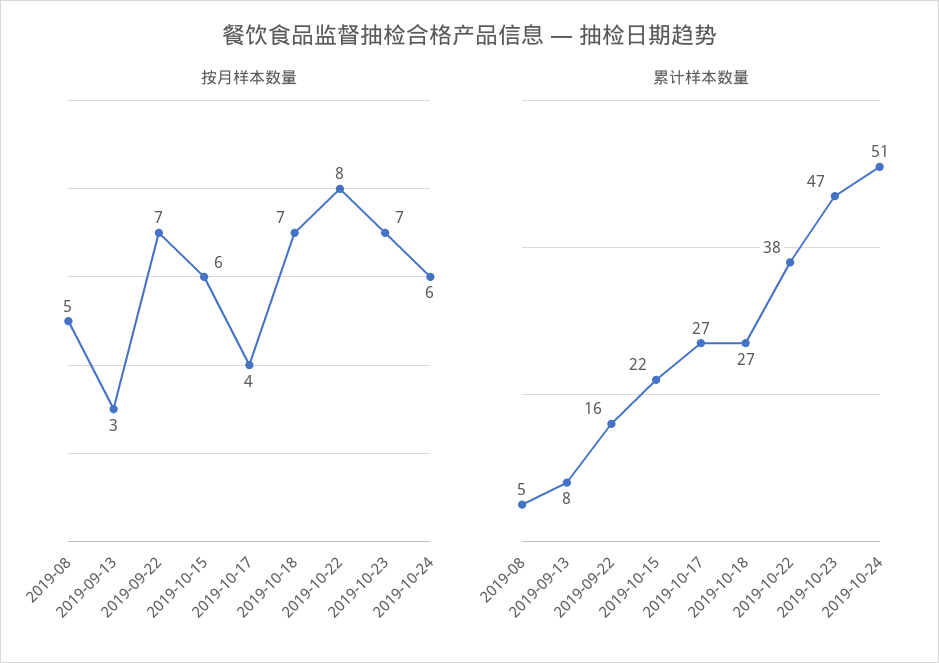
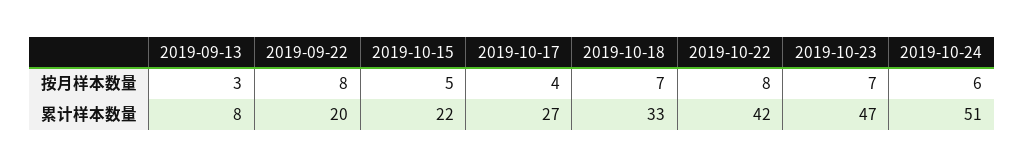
  {
    "按月样本数量": {
-     "2019-08": 5,
      "2019-09-13": 3,
-     "2019-09-22": 7,
+     "2019-09-22": 8,
-     "2019-10-15": 6,
+     "2019-10-15": 5,
      "2019-10-17": 4,
      "2019-10-18": 7,
      "2019-10-22": 8,
      "2019-10-23": 7,
      "2019-10-24": 6
    },
    "累计样本数量": {
-     "2019-08": 5,
      "2019-09-13": 8,
-     "2019-09-22": 16,
+     "2019-09-22": 20,
      "2019-10-15": 22,
      "2019-10-17": 27,
-     "2019-10-18": 27,
+     "2019-10-18": 33,
-     "2019-10-22": 38,
+     "2019-10-22": 42,
      "2019-10-23": 47,
      "2019-10-24": 51
    }
  }

